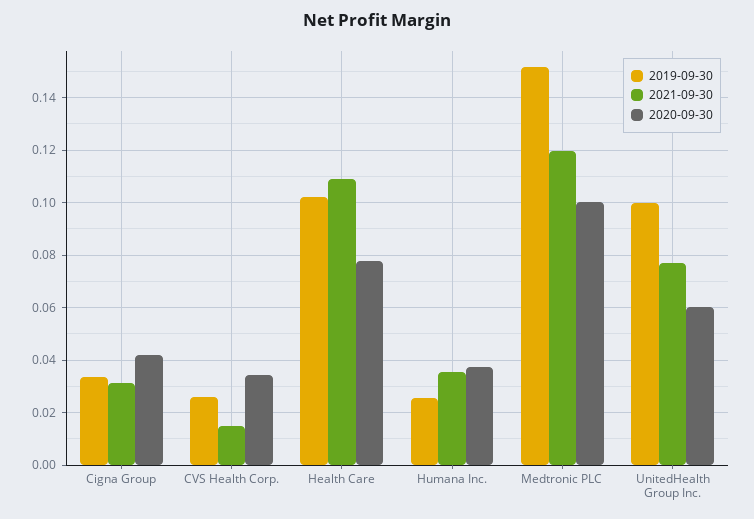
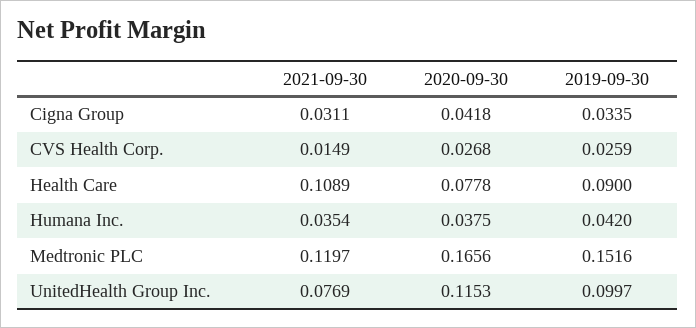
  {
    "2019-09-30": {
      "Cigna Group": 0.0335,
      "CVS Health Corp.": 0.0259,
-     "Health Care": 0.1025,
+     "Health Care": 0.09,
-     "Humana Inc.": 0.025,
+     "Humana Inc.": 0.042,
      "Medtronic PLC": 0.1516,
      "UnitedHealth Group Inc.": 0.0997
    },
    "2021-09-30": {
      "Cigna Group": 0.0311,
      "CVS Health Corp.": 0.0149,
      "Health Care": 0.1089,
      "Humana Inc.": 0.0354,
      "Medtronic PLC": 0.1197,
      "UnitedHealth Group Inc.": 0.0769
    },
    "2020-09-30": {
      "Cigna Group": 0.0418,
-     "CVS Health Corp.": 0.035,
+     "CVS Health Corp.": 0.0268,
      "Health Care": 0.0778,
      "Humana Inc.": 0.0375,
-     "Medtronic PLC": 0.1,
+     "Medtronic PLC": 0.1656,
-     "UnitedHealth Group Inc.": 0.06
+     "UnitedHealth Group Inc.": 0.1153
    }
  }

